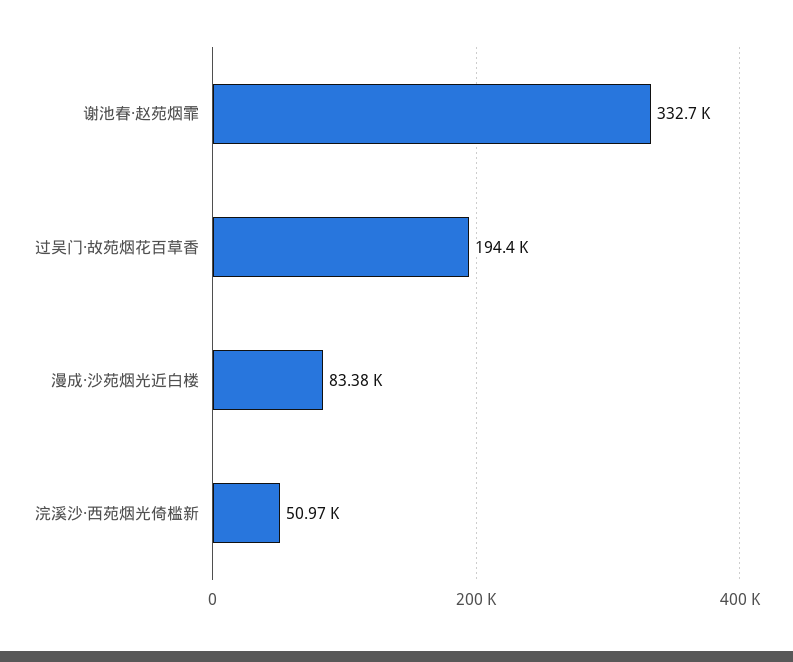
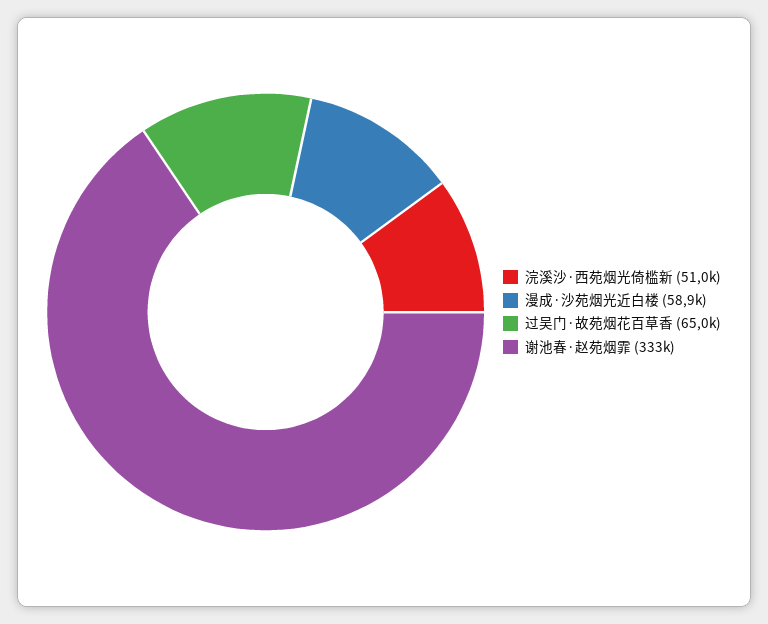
  {
    "谢池春·赵苑烟霏": 332700,
-   "过吴门·故苑烟花百草香": 194400,
+   "过吴门·故苑烟花百草香": 65000,
-   "漫成·沙苑烟光近白楼": 83380,
+   "漫成·沙苑烟光近白楼": 58900,
    "浣溪沙·西苑烟光倚槛新": 50970
  }

